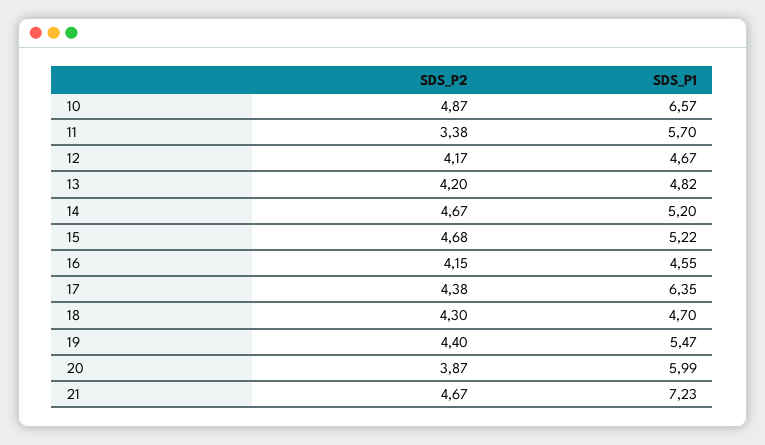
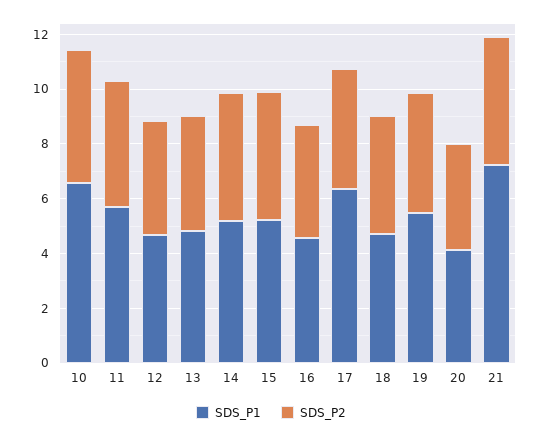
  {
    "SDS_P2": {
      "10": 4.87,
-     "11": 3.38,
+     "11": 4.5,
      "12": 4.17,
      "13": 4.2,
      "14": 4.67,
      "15": 4.68,
      "16": 4.15,
      "17": 4.38,
      "18": 4.3,
      "19": 4.4,
      "20": 3.87,
      "21": 4.67
    },
    "SDS_P1": {
      "10": 6.57,
      "11": 5.7,
      "12": 4.67,
      "13": 4.82,
      "14": 5.2,
      "15": 5.22,
      "16": 4.55,
      "17": 6.35,
      "18": 4.7,
      "19": 5.47,
-     "20": 5.99,
+     "20": 4,
      "21": 7.23
    }
  }

